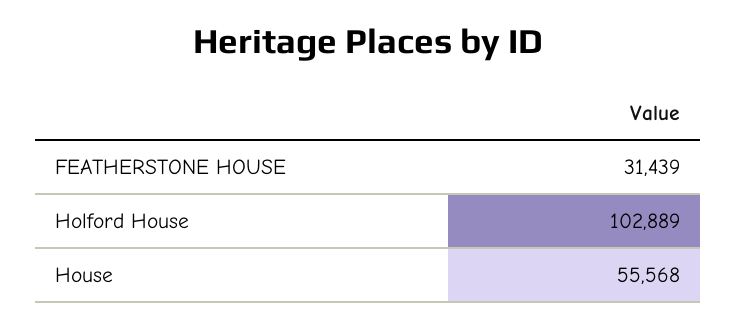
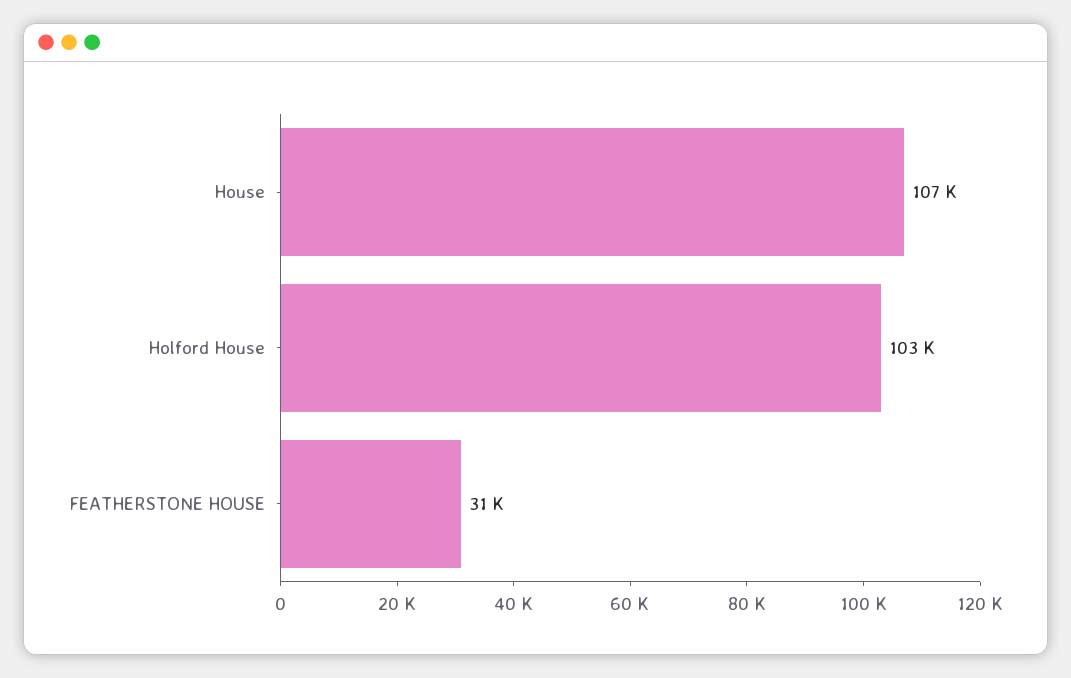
  {
    "FEATHERSTONE HOUSE": 31439,
    "Holford House": 102889,
-   "House": 55568
+   "House": 107000
  }

